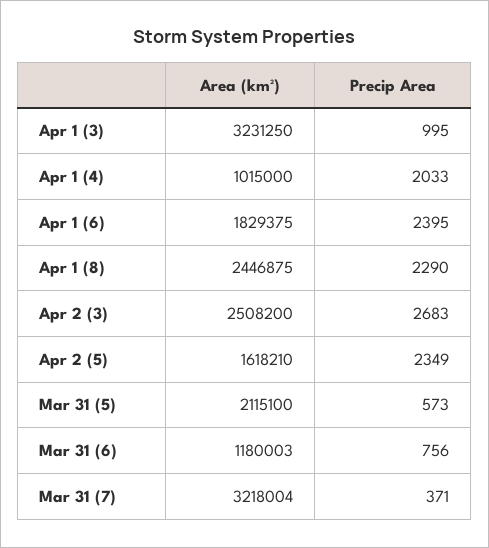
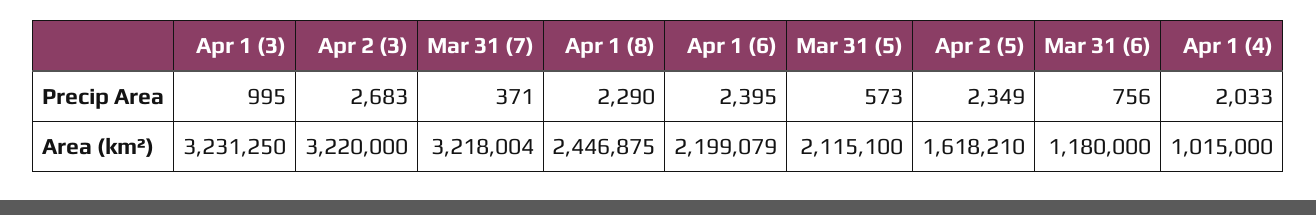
  {
    "Area (km²)": {
      "Apr 1 (3)": 3231250,
      "Apr 1 (4)": 1015000,
-     "Apr 1 (6)": 1829375,
+     "Apr 1 (6)": 2199079,
      "Apr 1 (8)": 2446875,
-     "Apr 2 (3)": 2508200,
+     "Apr 2 (3)": 3220000,
      "Apr 2 (5)": 1618210,
      "Mar 31 (5)": 2115100,
-     "Mar 31 (6)": 1180003,
+     "Mar 31 (6)": 1180000,
      "Mar 31 (7)": 3218004
    },
    "Precip Area": {
      "Apr 1 (3)": 995,
      "Apr 1 (4)": 2033,
      "Apr 1 (6)": 2395,
      "Apr 1 (8)": 2290,
      "Apr 2 (3)": 2683,
      "Apr 2 (5)": 2349,
      "Mar 31 (5)": 573,
      "Mar 31 (6)": 756,
      "Mar 31 (7)": 371
    }
  }

